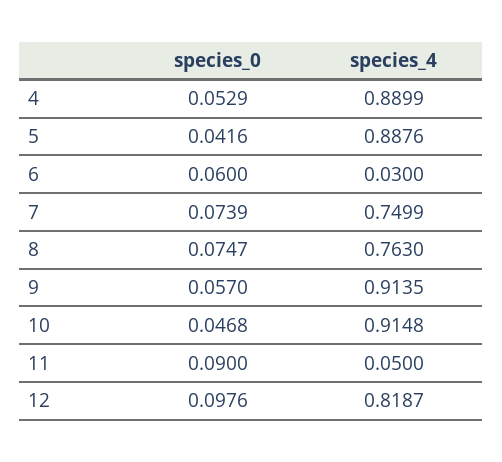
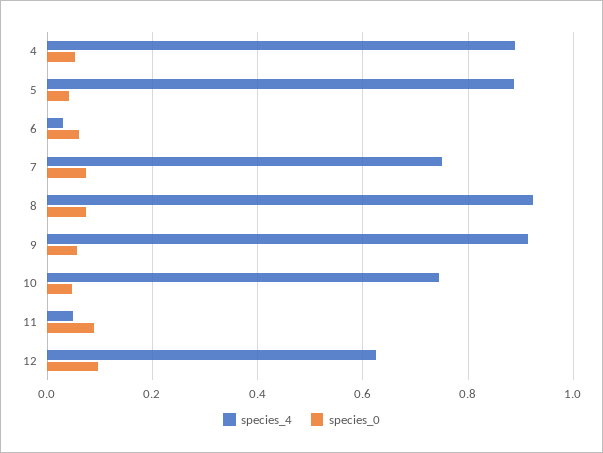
  {
    "species_0": {
      "4": 0.0529,
      "5": 0.0416,
      "6": 0.06,
      "7": 0.0739,
      "8": 0.0747,
      "9": 0.057,
      "10": 0.0468,
      "11": 0.09,
      "12": 0.0976
    },
    "species_4": {
      "4": 0.8899,
      "5": 0.8876,
      "6": 0.03,
      "7": 0.7499,
-     "8": 0.763,
+     "8": 0.92,
      "9": 0.9135,
-     "10": 0.9148,
+     "10": 0.74,
      "11": 0.05,
-     "12": 0.8187
+     "12": 0.62
    }
  }

